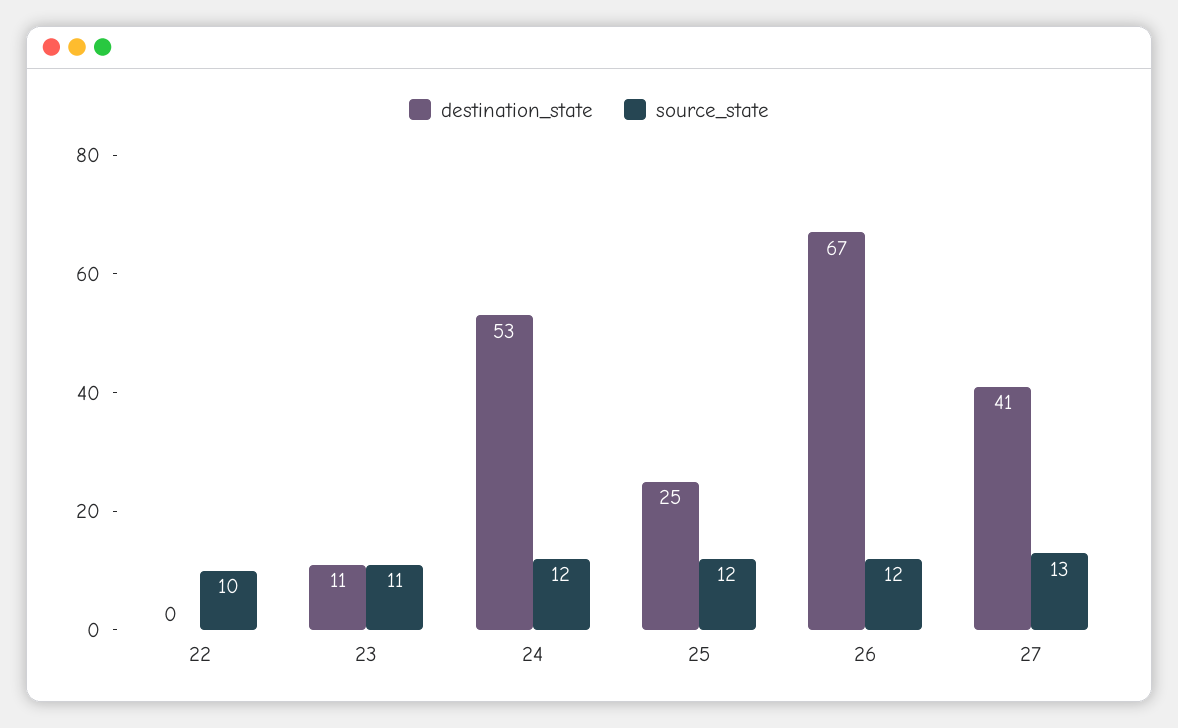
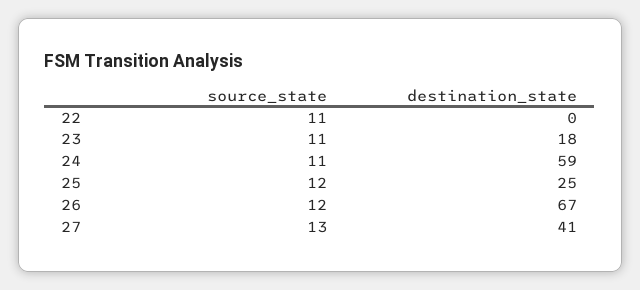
  {
    "destination_state": {
      "22": 0,
-     "23": 11,
+     "23": 18,
-     "24": 53,
+     "24": 59,
      "25": 25,
      "26": 67,
      "27": 41
    },
    "source_state": {
-     "22": 10,
+     "22": 11,
      "23": 11,
-     "24": 12,
+     "24": 11,
      "25": 12,
      "26": 12,
      "27": 13
    }
  }

